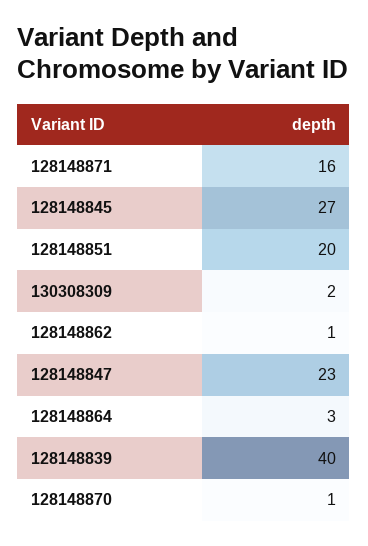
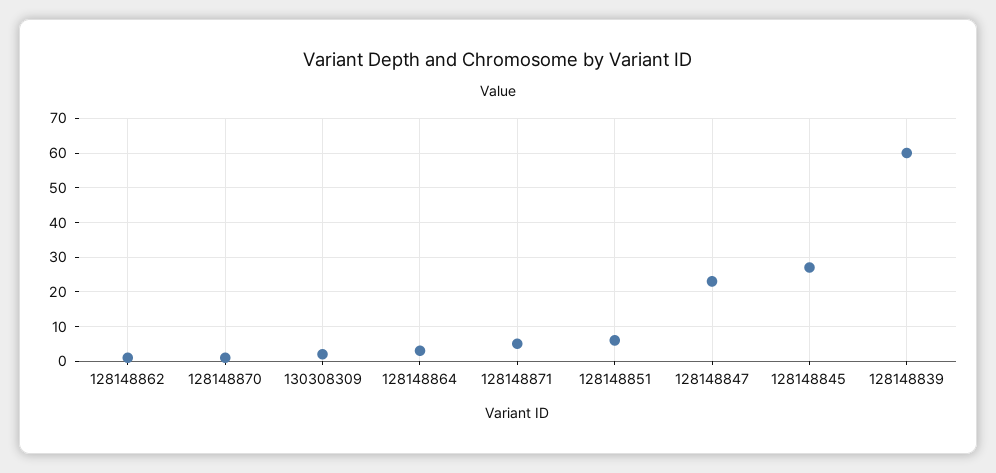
  {
-   "128148871": 16,
+   "128148871": 5,
    "128148845": 27,
-   "128148851": 20,
+   "128148851": 5,
    "130308309": 2,
    "128148862": 1,
    "128148847": 23,
    "128148864": 3,
-   "128148839": 40,
+   "128148839": 60,
    "128148870": 1
  }

